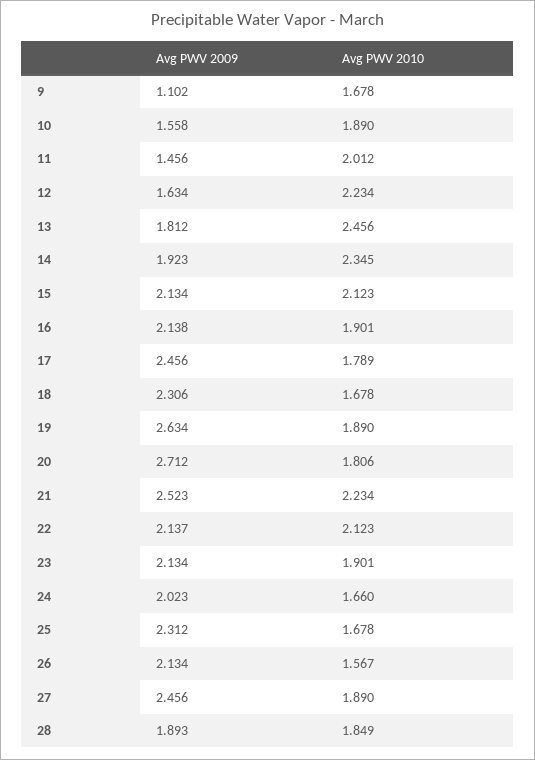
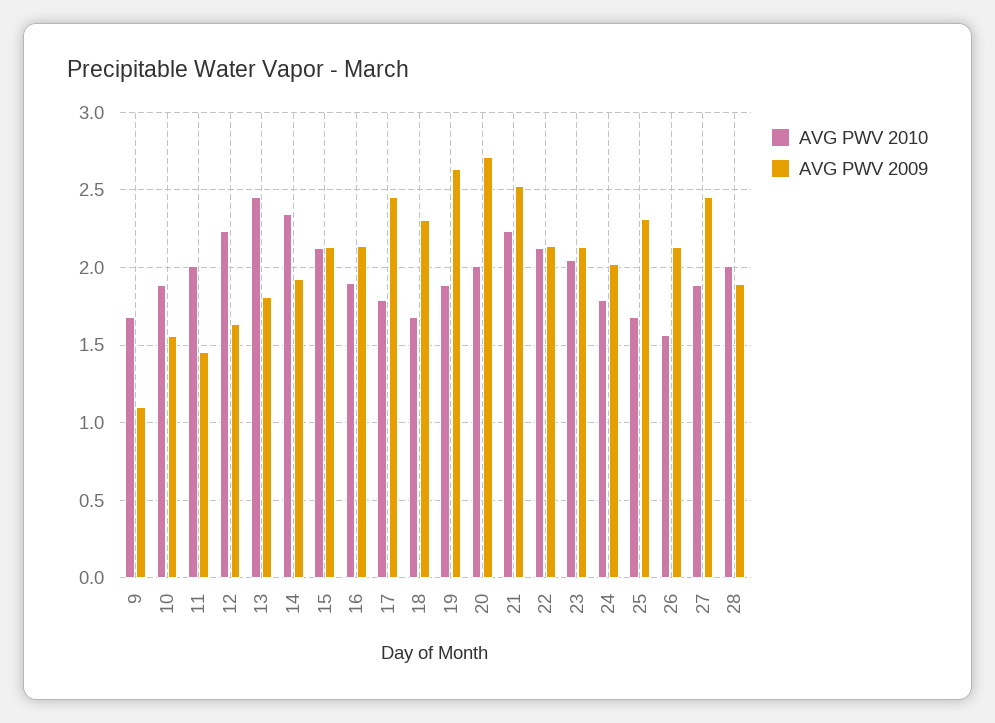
  {
    "Avg PWV 2009": {
      "9": 1.102,
      "10": 1.558,
      "11": 1.456,
      "12": 1.634,
      "13": 1.812,
      "14": 1.923,
      "15": 2.134,
      "16": 2.138,
      "17": 2.456,
      "18": 2.306,
      "19": 2.634,
      "20": 2.712,
      "21": 2.523,
      "22": 2.137,
      "23": 2.134,
      "24": 2.023,
      "25": 2.312,
      "26": 2.134,
      "27": 2.456,
      "28": 1.893
    },
    "Avg PWV 2010": {
      "9": 1.678,
      "10": 1.89,
      "11": 2.012,
      "12": 2.234,
      "13": 2.456,
      "14": 2.345,
      "15": 2.123,
      "16": 1.901,
      "17": 1.789,
      "18": 1.678,
      "19": 1.89,
-     "20": 1.806,
+     "20": 2,
      "21": 2.234,
      "22": 2.123,
-     "23": 1.901,
+     "23": 2.05,
-     "24": 1.66,
+     "24": 1.8,
      "25": 1.678,
      "26": 1.567,
      "27": 1.89,
-     "28": 1.849
+     "28": 2
    }
  }

